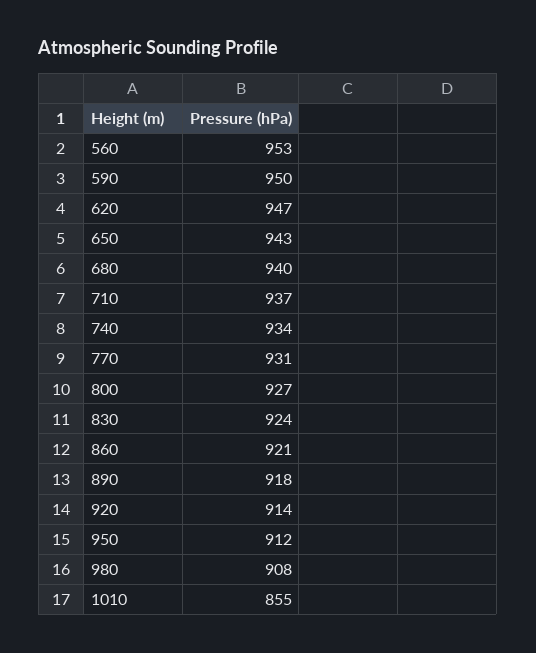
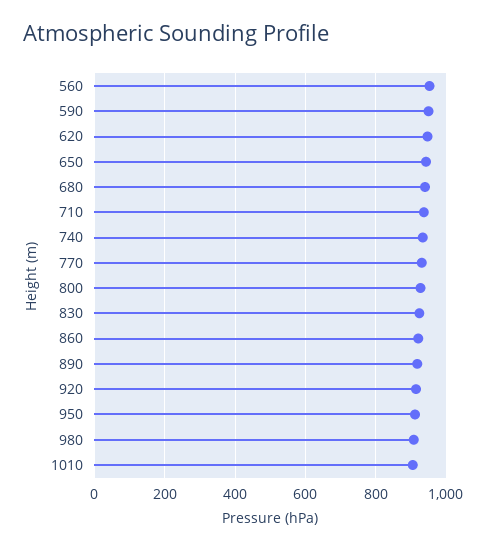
  {
    "560": 953,
    "590": 950,
    "620": 947,
    "650": 943,
    "680": 940,
    "710": 937,
    "740": 934,
    "770": 931,
    "800": 927,
    "830": 924,
    "860": 921,
    "890": 918,
    "920": 914,
    "950": 912,
    "980": 908,
-   "1010": 855
+   "1010": 900
  }

